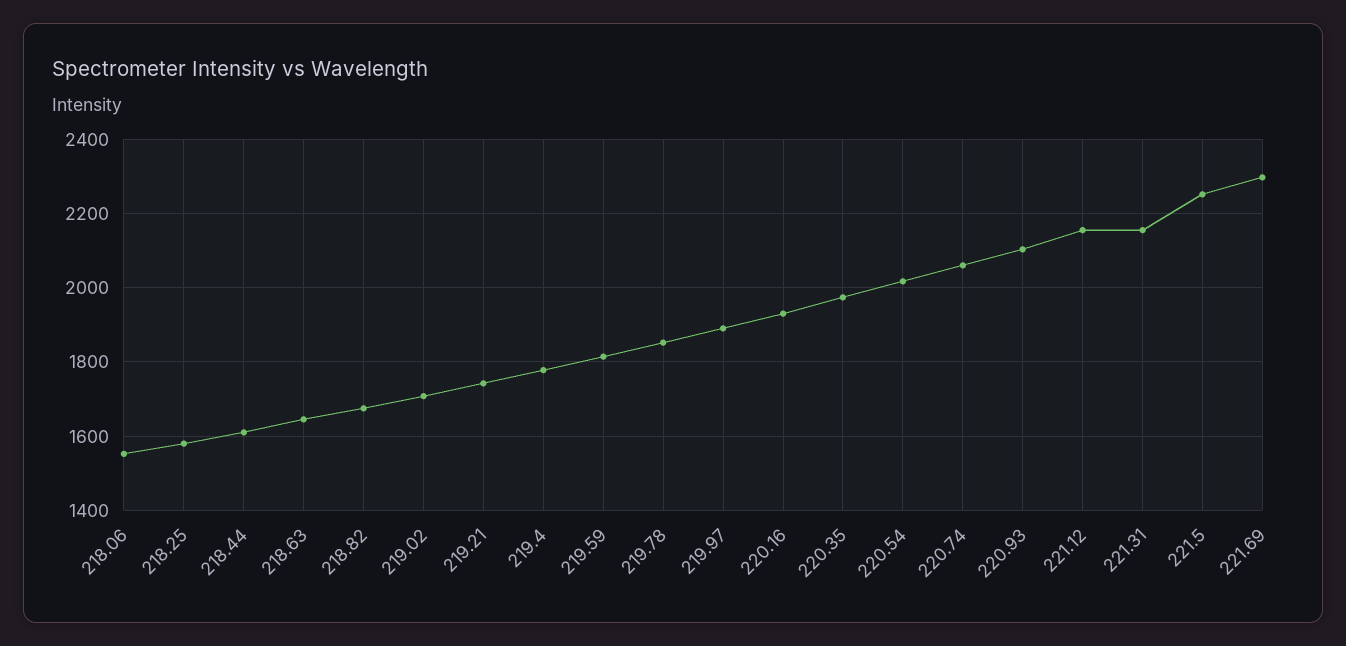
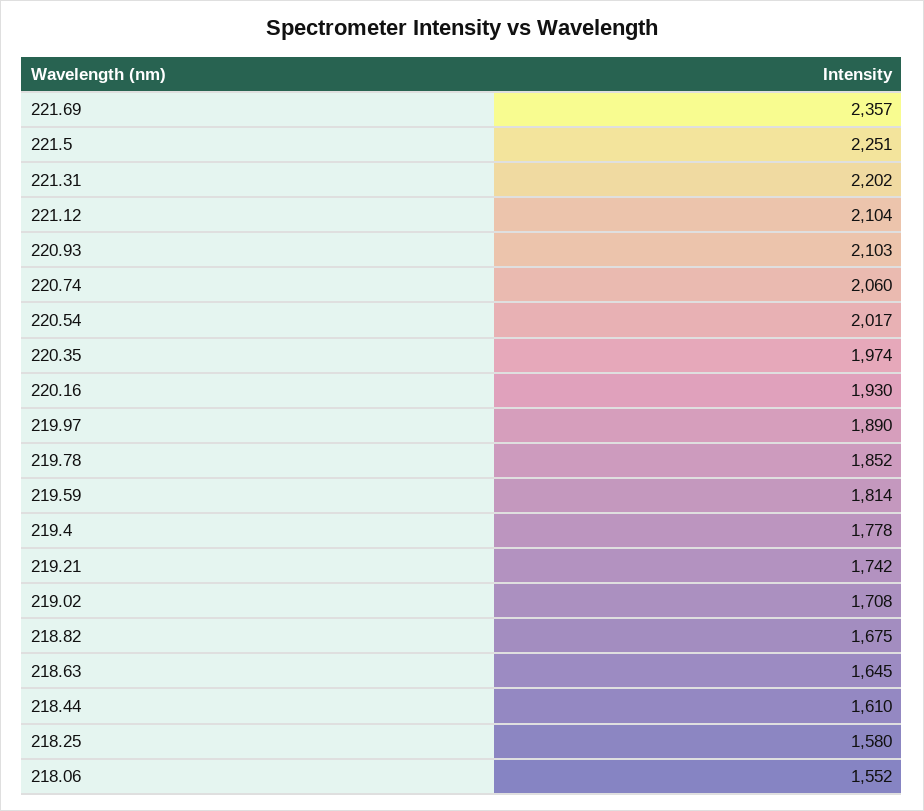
  {
    "218.06": 1552,
    "218.25": 1580,
    "218.44": 1610,
    "218.63": 1645,
    "218.82": 1675,
    "219.02": 1708,
    "219.21": 1742,
    "219.4": 1778,
    "219.59": 1814,
    "219.78": 1852,
    "219.97": 1890,
    "220.16": 1930,
    "220.35": 1974,
    "220.54": 2017,
    "220.74": 2060,
    "220.93": 2103,
-   "221.12": 2160,
+   "221.12": 2104,
-   "221.31": 2160,
+   "221.31": 2202,
    "221.5": 2251,
-   "221.69": 2300
+   "221.69": 2357
  }

